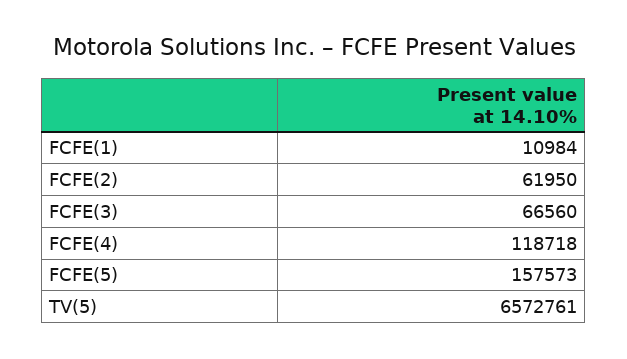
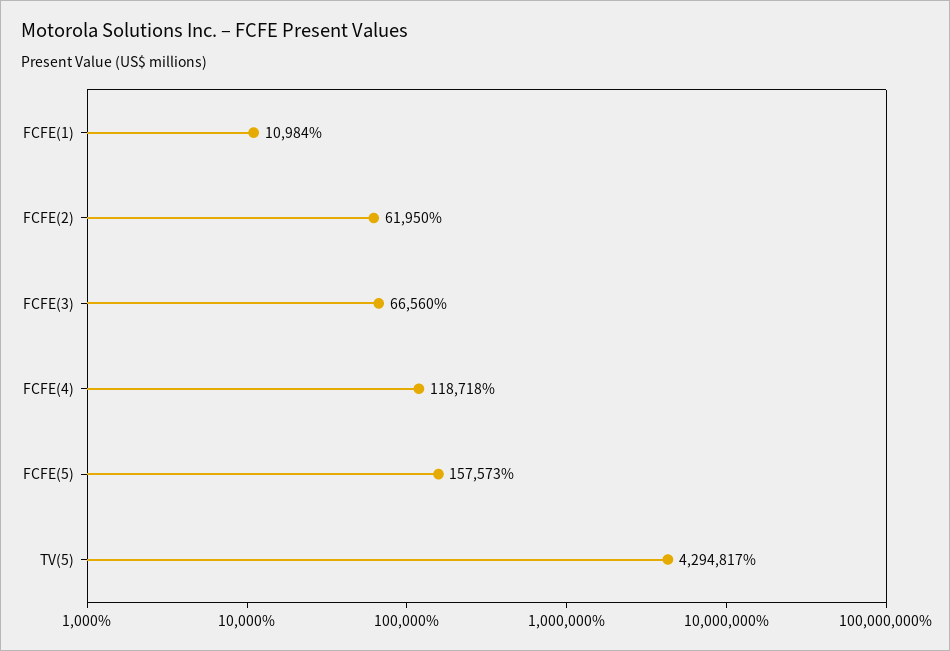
  {
    "FCFE(1)": 10984,
    "FCFE(2)": 61950,
    "FCFE(3)": 66560,
    "FCFE(4)": 118718,
    "FCFE(5)": 157573,
-   "TV(5)": 6572761
+   "TV(5)": 4294817
  }

